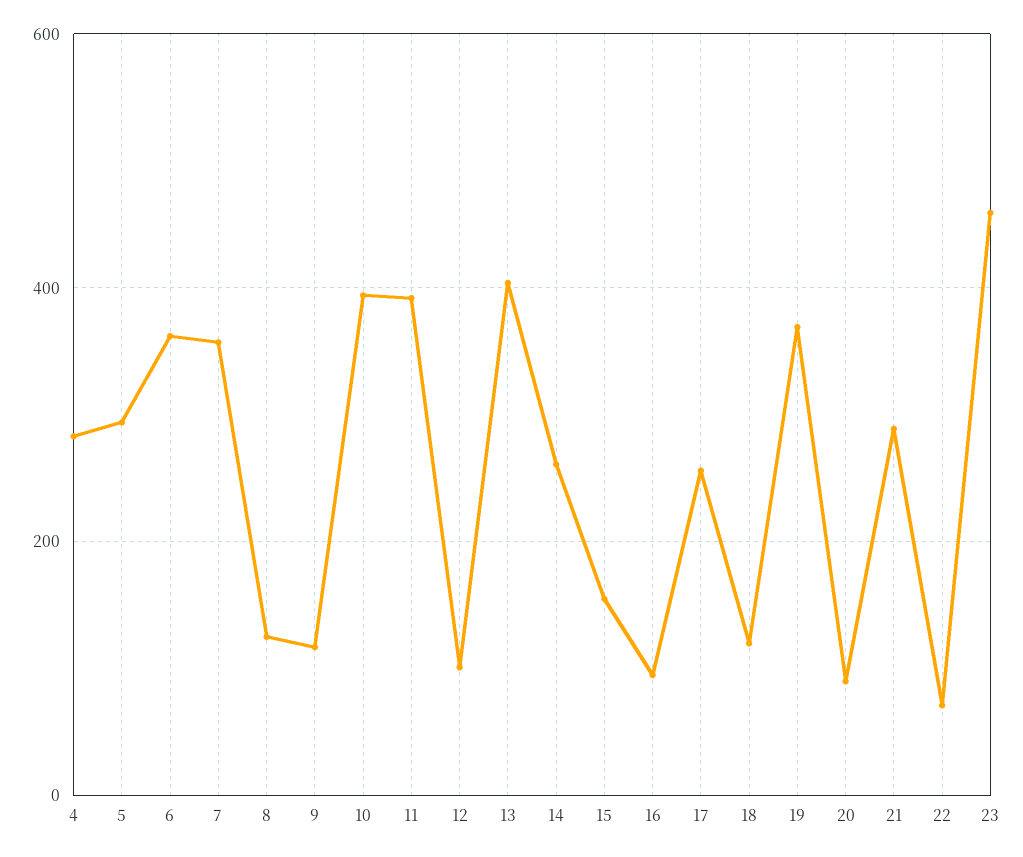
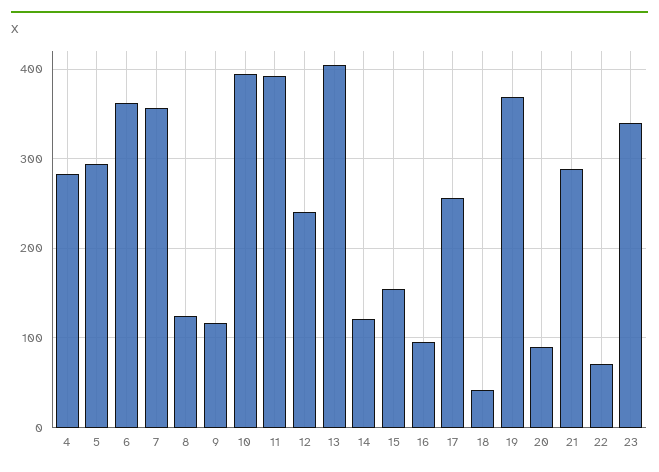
  {
    "4": 280,
    "5": 290,
    "6": 360,
    "7": 360,
    "8": 130,
    "9": 120,
    "10": 390,
    "11": 390,
-   "12": 100,
+   "12": 240,
    "13": 400,
-   "14": 260,
+   "14": 120,
    "15": 160,
    "16": 100,
    "17": 260,
-   "18": 120,
+   "18": 40,
    "19": 370,
    "20": 90,
    "21": 290,
    "22": 70,
-   "23": 460
+   "23": 340
  }

